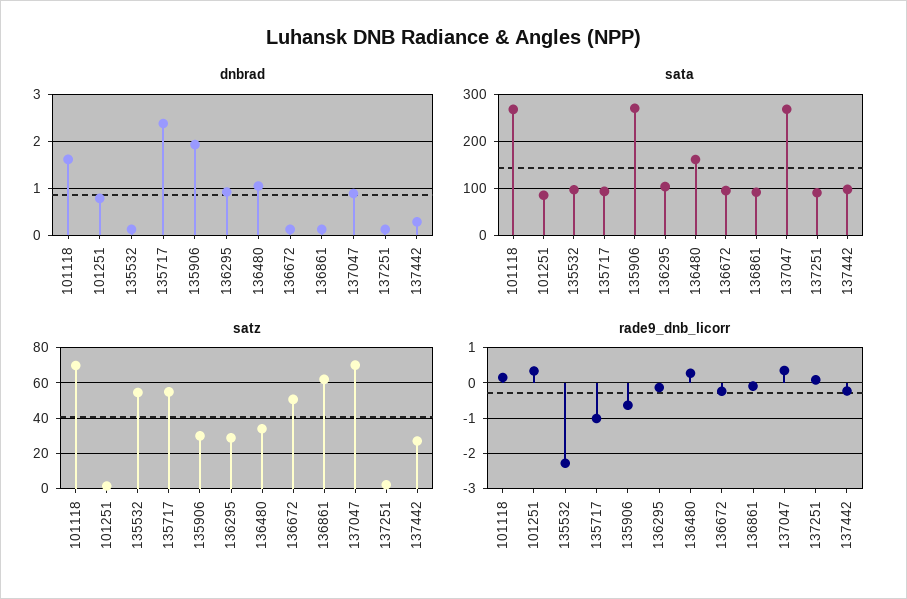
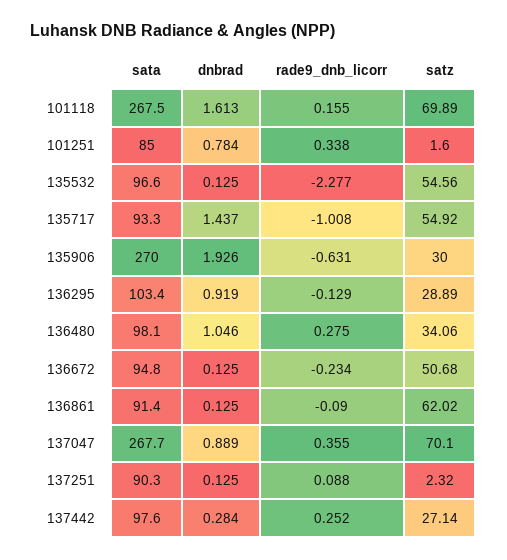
  {
    "dnbrad": {
      "101118": 1.613,
      "101251": 0.784,
      "135532": 0.125,
-     "135717": 2.4,
+     "135717": 1.437,
      "135906": 1.926,
      "136295": 0.919,
      "136480": 1.046,
      "136672": 0.125,
      "136861": 0.125,
      "137047": 0.889,
      "137251": 0.125,
      "137442": 0.284
    },
    "sata": {
      "101118": 267.5,
      "101251": 85,
      "135532": 96.6,
      "135717": 93.3,
      "135906": 270,
      "136295": 103.4,
-     "136480": 160,
+     "136480": 98.1,
      "136672": 94.8,
      "136861": 91.4,
      "137047": 267.7,
      "137251": 90.3,
      "137442": 97.6
    },
    "satz": {
      "101118": 69.89,
      "101251": 1.6,
      "135532": 54.56,
      "135717": 54.92,
      "135906": 30,
      "136295": 28.89,
      "136480": 34.06,
      "136672": 50.68,
      "136861": 62.02,
      "137047": 70.1,
      "137251": 2.32,
      "137442": 27.14
    },
    "rade9_dnb_licorr": {
      "101118": 0.155,
      "101251": 0.338,
      "135532": -2.277,
      "135717": -1.008,
      "135906": -0.631,
      "136295": -0.129,
      "136480": 0.275,
      "136672": -0.234,
      "136861": -0.09,
      "137047": 0.355,
      "137251": 0.088,
-     "137442": -0.2
+     "137442": 0.252
    }
  }

